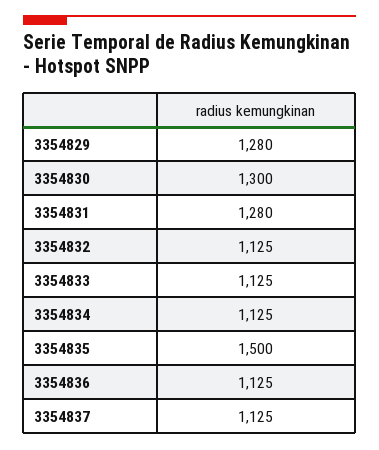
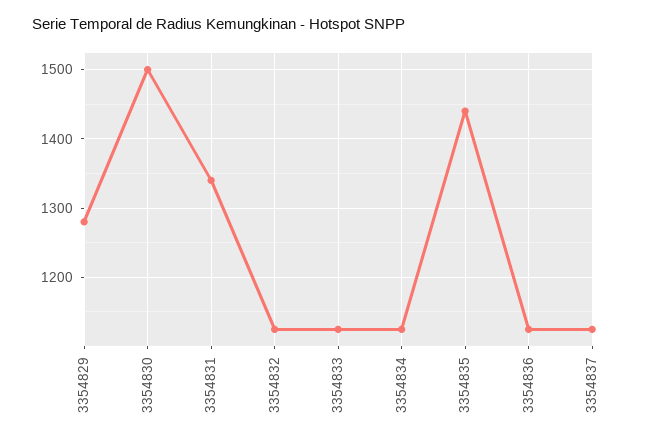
  {
    "3354829": 1280,
-   "3354830": 1300,
+   "3354830": 1500,
-   "3354831": 1280,
+   "3354831": 1340,
    "3354832": 1125,
    "3354833": 1125,
    "3354834": 1125,
-   "3354835": 1500,
+   "3354835": 1440,
    "3354836": 1125,
    "3354837": 1125
  }

